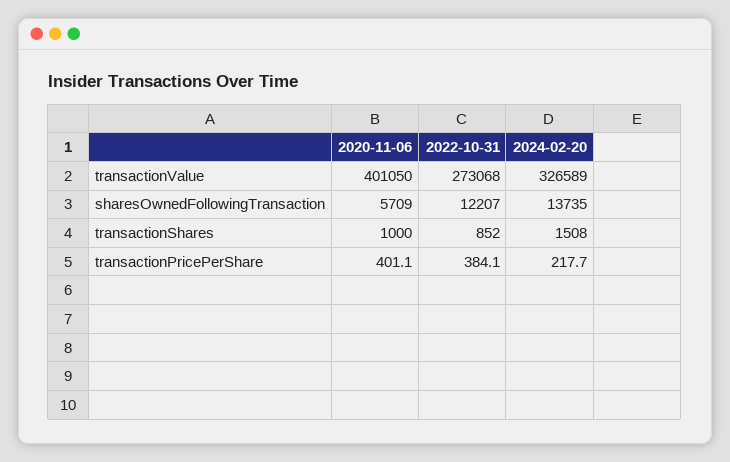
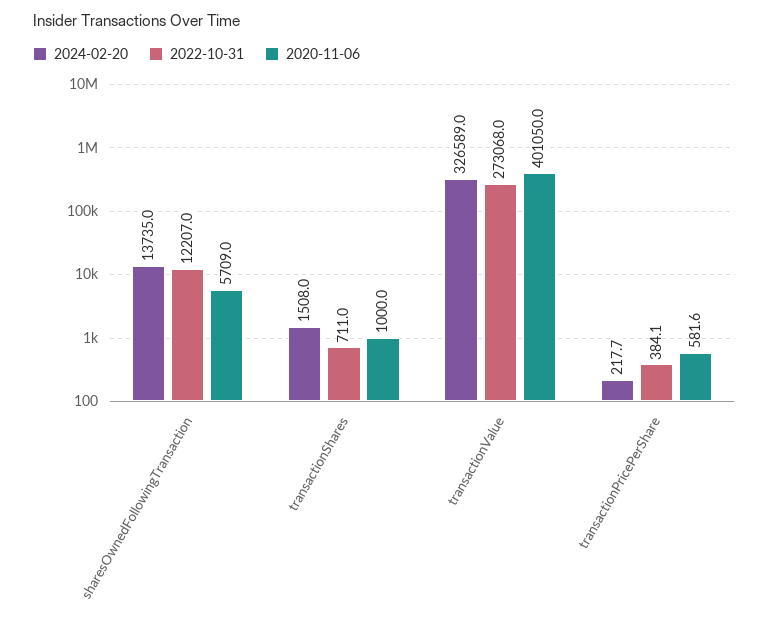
  {
    "2020-11-06": {
      "transactionValue": 401050,
      "sharesOwnedFollowingTransaction": 5709,
      "transactionShares": 1000,
-     "transactionPricePerShare": 401.1
+     "transactionPricePerShare": 581.6
    },
    "2022-10-31": {
      "transactionValue": 273068,
      "sharesOwnedFollowingTransaction": 12207,
-     "transactionShares": 852,
+     "transactionShares": 711,
      "transactionPricePerShare": 384.1
    },
    "2024-02-20": {
      "transactionValue": 326589,
      "sharesOwnedFollowingTransaction": 13735,
      "transactionShares": 1508,
      "transactionPricePerShare": 217.7
    }
  }

